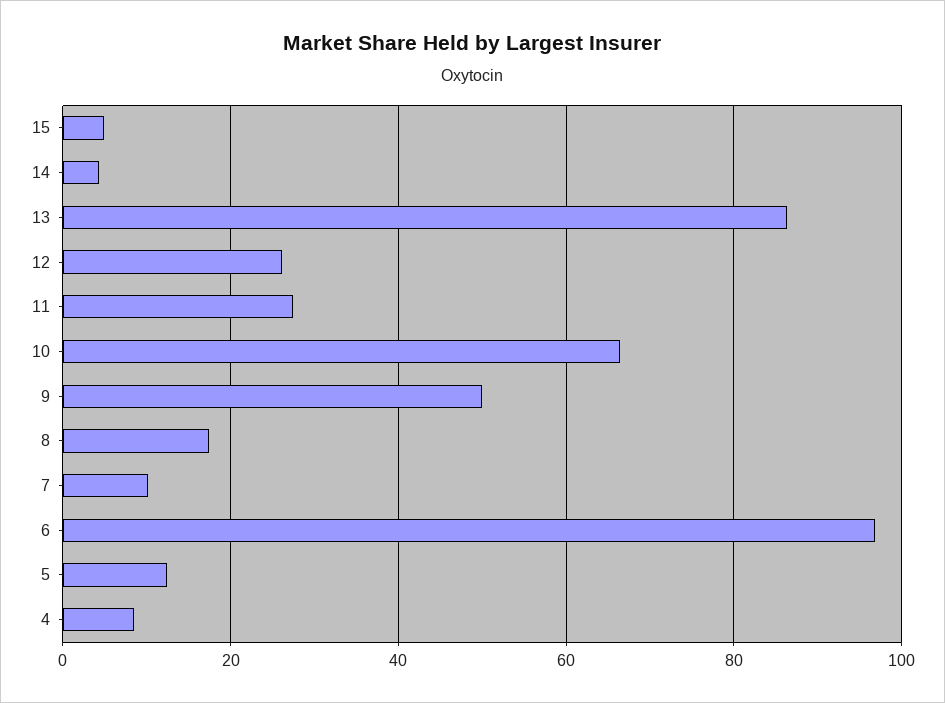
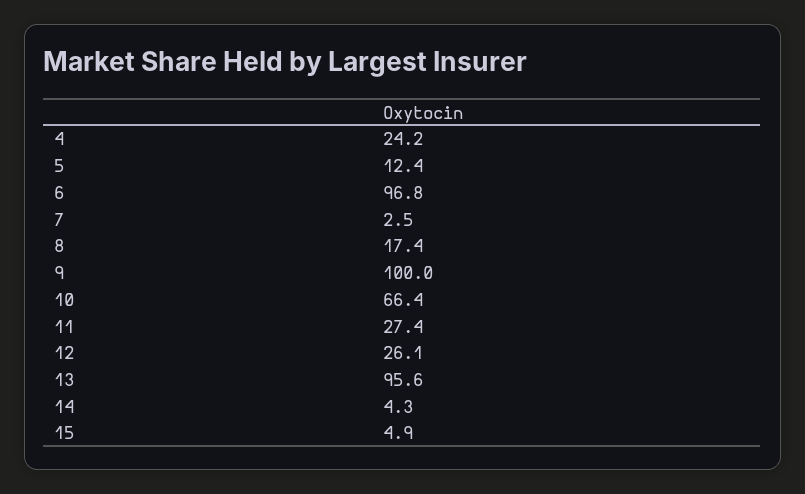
  {
    "15": 4.9,
    "14": 4.3,
-   "13": 86,
+   "13": 95.6,
    "12": 26.1,
    "11": 27.4,
    "10": 66.4,
-   "9": 50,
+   "9": 100,
    "8": 17.4,
-   "7": 10,
+   "7": 2.5,
    "6": 96.8,
    "5": 12.4,
-   "4": 8
+   "4": 24.2
  }

